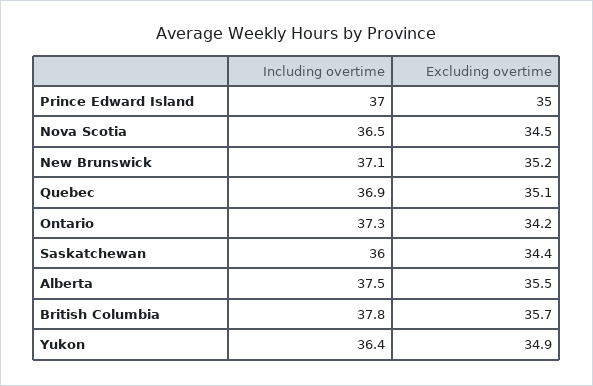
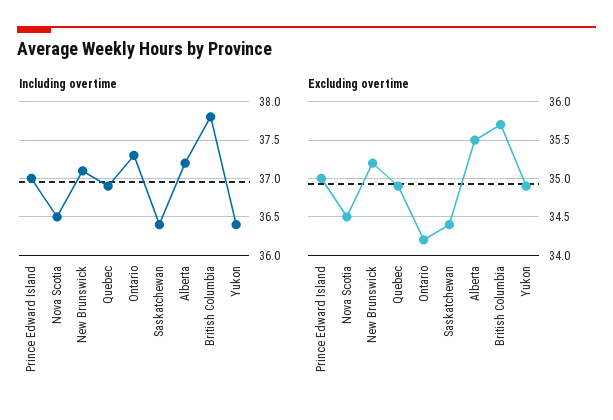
  {
    "Including overtime": {
      "Prince Edward Island": 37,
      "Nova Scotia": 36.5,
      "New Brunswick": 37.1,
      "Quebec": 36.9,
      "Ontario": 37.3,
-     "Saskatchewan": 36,
+     "Saskatchewan": 36.4,
-     "Alberta": 37.5,
+     "Alberta": 37.2,
      "British Columbia": 37.8,
      "Yukon": 36.4
    },
    "Excluding overtime": {
      "Prince Edward Island": 35,
      "Nova Scotia": 34.5,
      "New Brunswick": 35.2,
-     "Quebec": 35.1,
+     "Quebec": 34.9,
      "Ontario": 34.2,
      "Saskatchewan": 34.4,
      "Alberta": 35.5,
      "British Columbia": 35.7,
      "Yukon": 34.9
    }
  }

